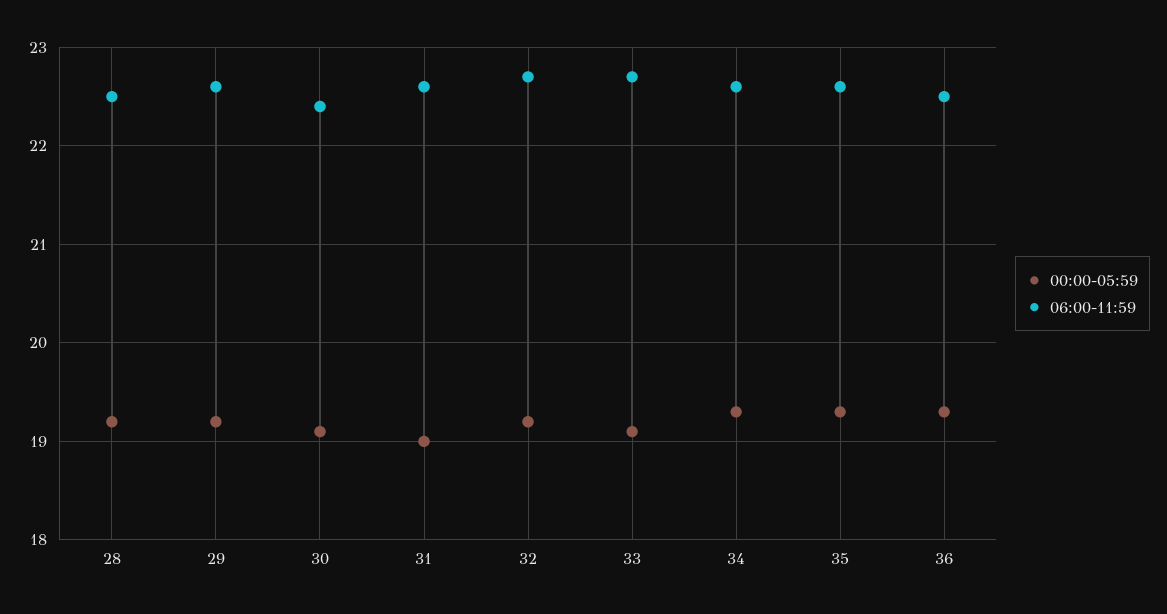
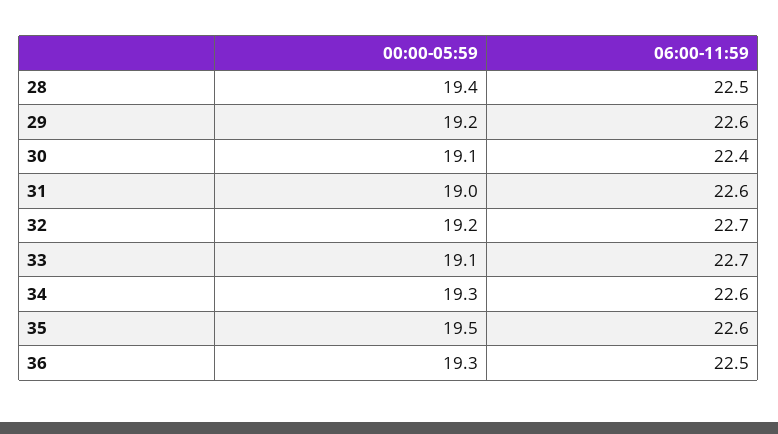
  {
    "00:00-05:59": {
-     "28": 19.2,
+     "28": 19.4,
      "29": 19.2,
      "30": 19.1,
      "31": 19,
      "32": 19.2,
      "33": 19.1,
      "34": 19.3,
-     "35": 19.3,
+     "35": 19.5,
      "36": 19.3
    },
    "06:00-11:59": {
      "28": 22.5,
      "29": 22.6,
      "30": 22.4,
      "31": 22.6,
      "32": 22.7,
      "33": 22.7,
      "34": 22.6,
      "35": 22.6,
      "36": 22.5
    }
  }

